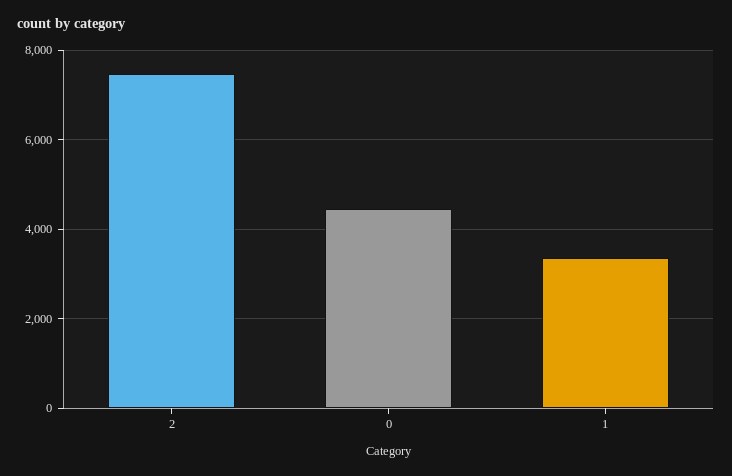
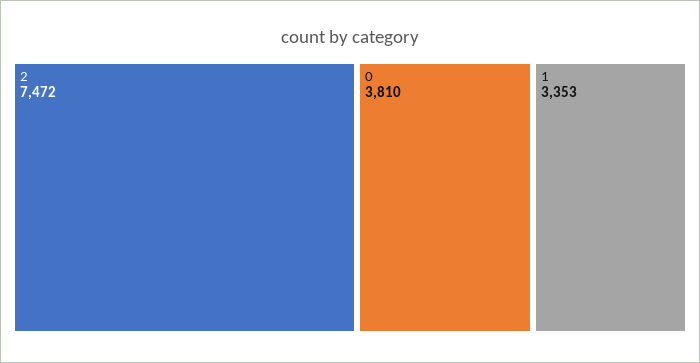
  {
    "2": 7472,
-   "0": 4400,
+   "0": 3810,
    "1": 3353
  }

